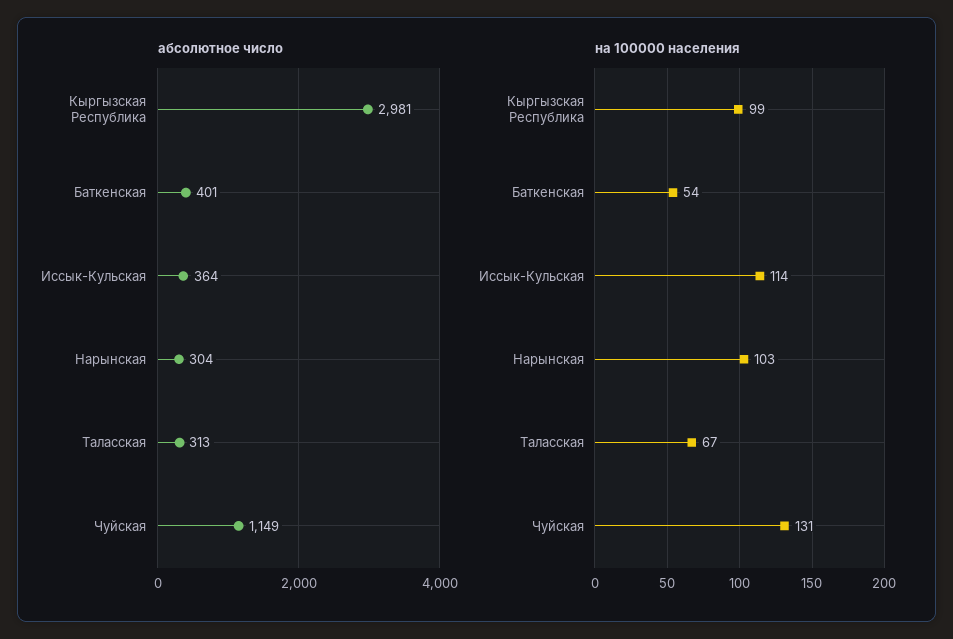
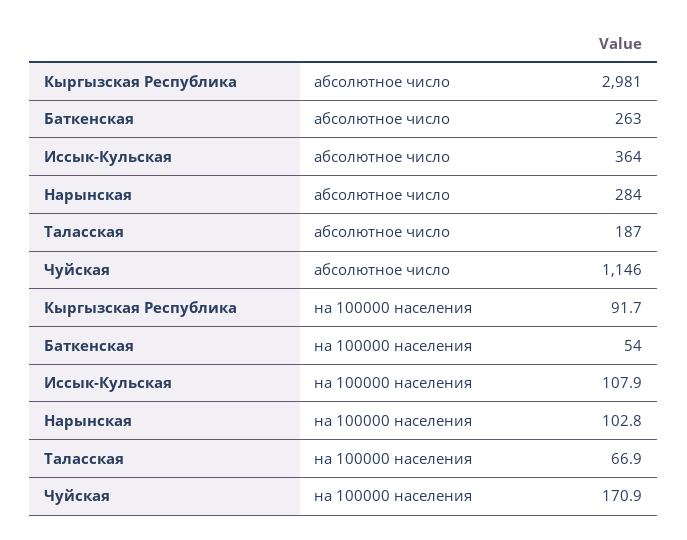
  {
    "абсолютное число": {
      "Кыргызская Республика": 2981,
-     "Баткенская": 401,
+     "Баткенская": 263,
      "Иссык-Кульская": 364,
-     "Нарынская": 304,
+     "Нарынская": 284,
-     "Таласская": 313,
+     "Таласская": 187,
-     "Чуйская": 1149
+     "Чуйская": 1146
    },
    "на 100000 населения": {
-     "Кыргызская Республика": 99,
+     "Кыргызская Республика": 91.7,
      "Баткенская": 54,
-     "Иссык-Кульская": 114,
+     "Иссык-Кульская": 107.9,
      "Нарынская": 102.8,
      "Таласская": 66.9,
-     "Чуйская": 131
+     "Чуйская": 170.9
    }
  }

